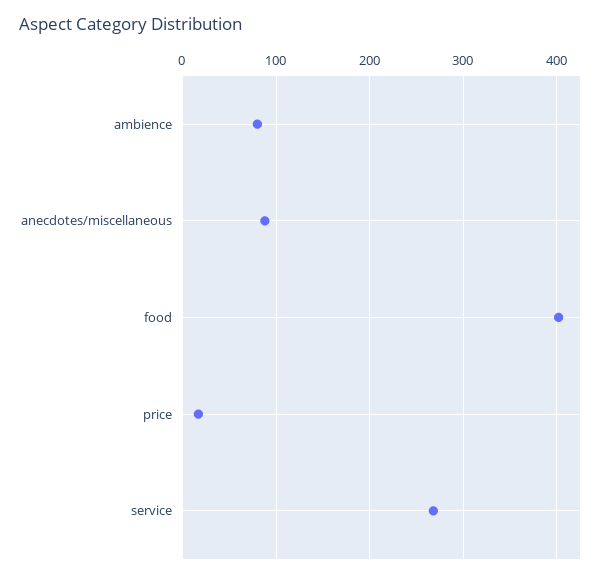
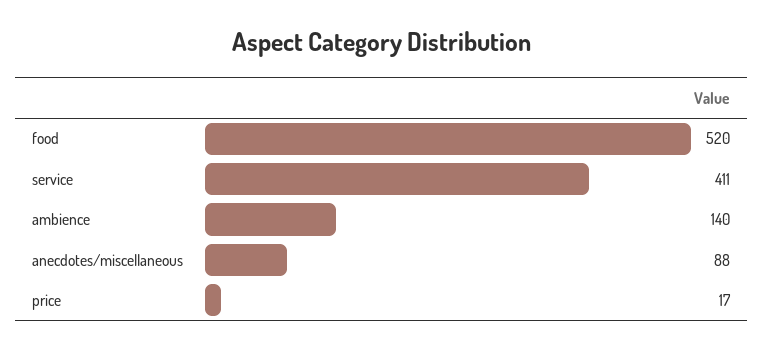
  {
-   "ambience": 80,
+   "ambience": 140,
    "anecdotes/miscellaneous": 88,
-   "food": 400,
+   "food": 520,
    "price": 17,
-   "service": 270
+   "service": 411
  }

